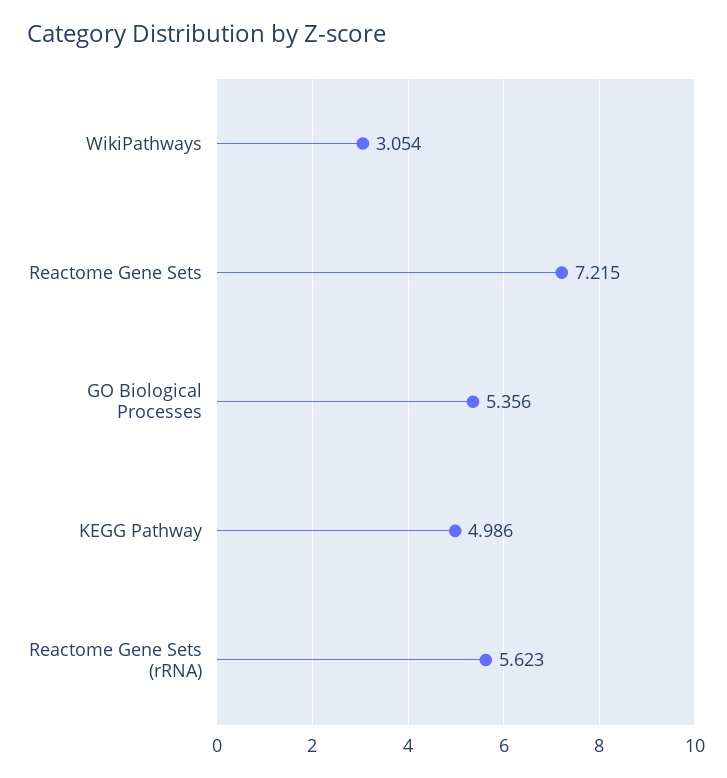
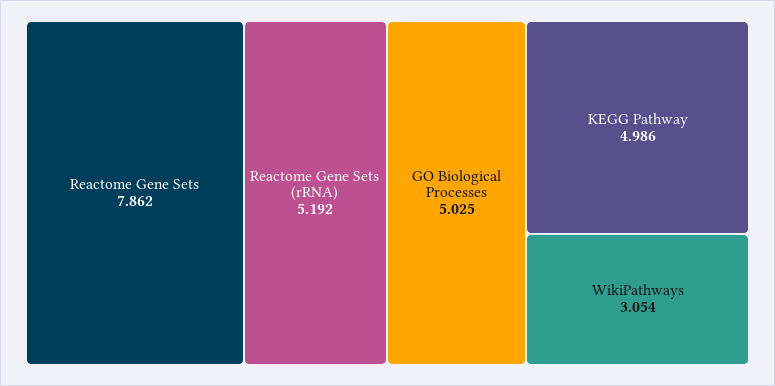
  {
    "WikiPathways": 3.054,
-   "Reactome Gene Sets": 7.215,
+   "Reactome Gene Sets": 7.862,
-   "GO Biological Processes": 5.356,
+   "GO Biological Processes": 5.025,
    "KEGG Pathway": 4.986,
-   "Reactome Gene Sets (rRNA)": 5.623
+   "Reactome Gene Sets (rRNA)": 5.192
  }

